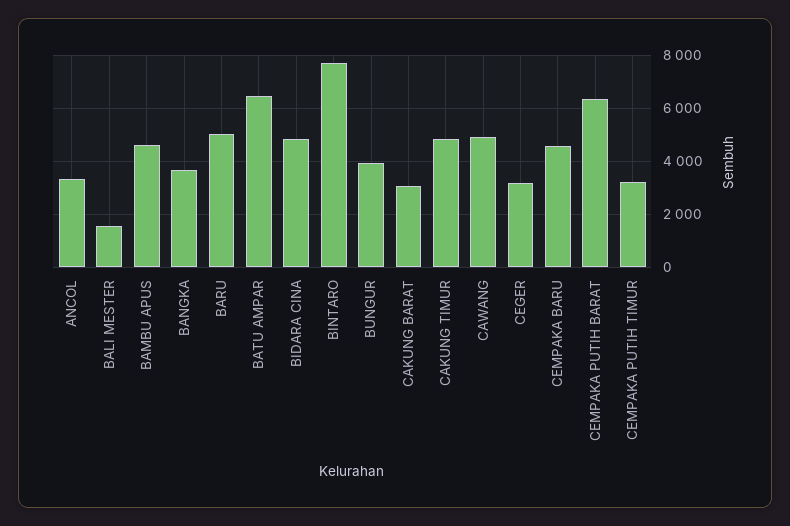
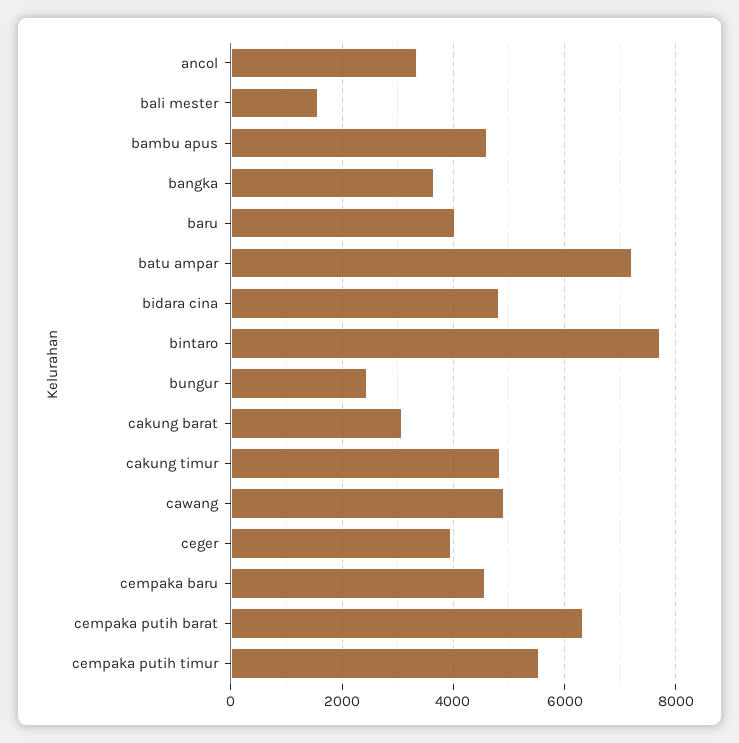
  {
    "ANCOL": 3400,
    "BALI MESTER": 1600,
    "BAMBU APUS": 4600,
    "BANGKA": 3600,
-   "BARU": 5000,
+   "BARU": 4000,
-   "BATU AMPAR": 6500,
+   "BATU AMPAR": 7200,
    "BIDARA CINA": 4800,
    "BINTARO": 7800,
-   "BUNGUR": 4000,
+   "BUNGUR": 2400,
    "CAKUNG BARAT": 3000,
    "CAKUNG TIMUR": 4800,
    "CAWANG": 5000,
-   "CEGER": 3250,
+   "CEGER": 4000,
    "CEMPAKA BARU": 4600,
    "CEMPAKA PUTIH BARAT": 6400,
-   "CEMPAKA PUTIH TIMUR": 3250
+   "CEMPAKA PUTIH TIMUR": 5600
  }

